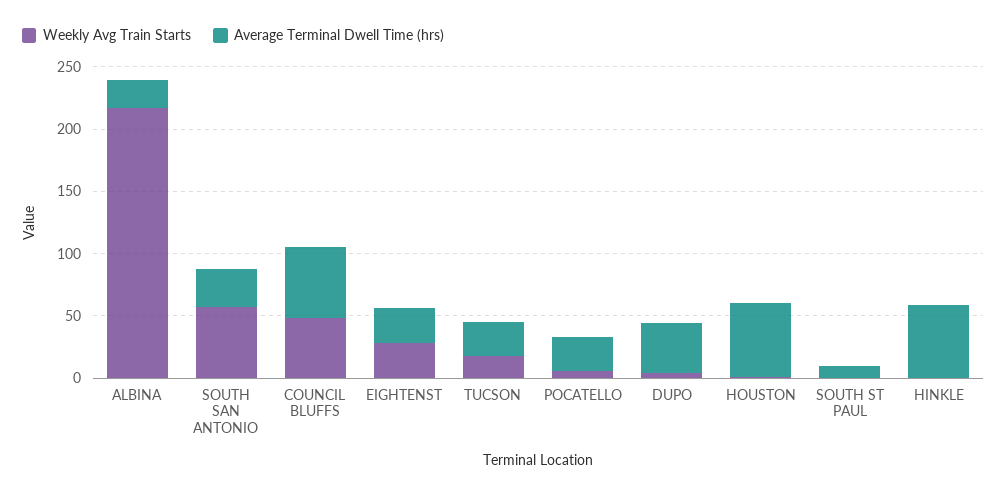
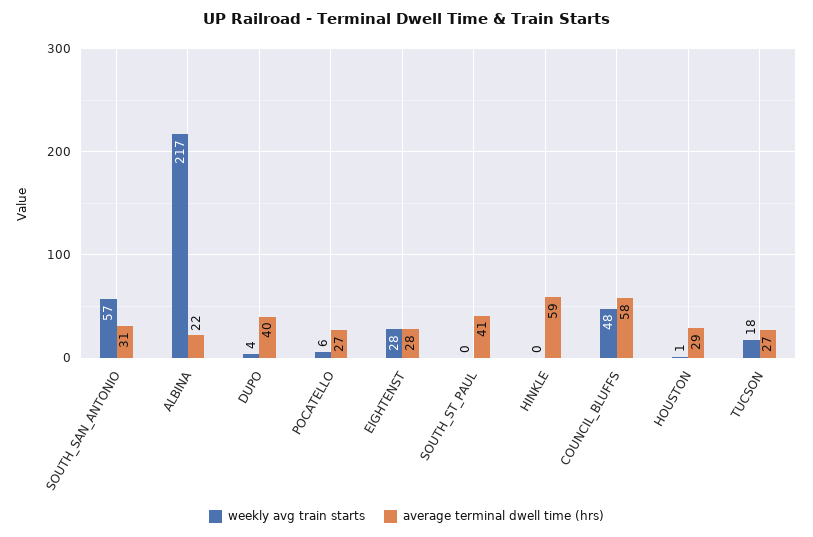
  {
    "Weekly Avg Train Starts": {
      "ALBINA": 217,
      "SOUTH SAN ANTONIO": 57,
      "COUNCIL BLUFFS": 48,
      "EIGHTENST": 28,
      "TUCSON": 18,
      "POCATELLO": 6,
      "DUPO": 4,
      "HOUSTON": 1,
      "SOUTH ST PAUL": 0,
      "HINKLE": 0
    },
    "Average Terminal Dwell Time (hrs)": {
      "ALBINA": 22,
      "SOUTH SAN ANTONIO": 31,
      "COUNCIL BLUFFS": 58,
      "EIGHTENST": 28,
      "TUCSON": 27,
      "POCATELLO": 27,
      "DUPO": 40,
-     "HOUSTON": 60,
+     "HOUSTON": 29,
-     "SOUTH ST PAUL": 10,
+     "SOUTH ST PAUL": 41,
      "HINKLE": 59
    }
  }

